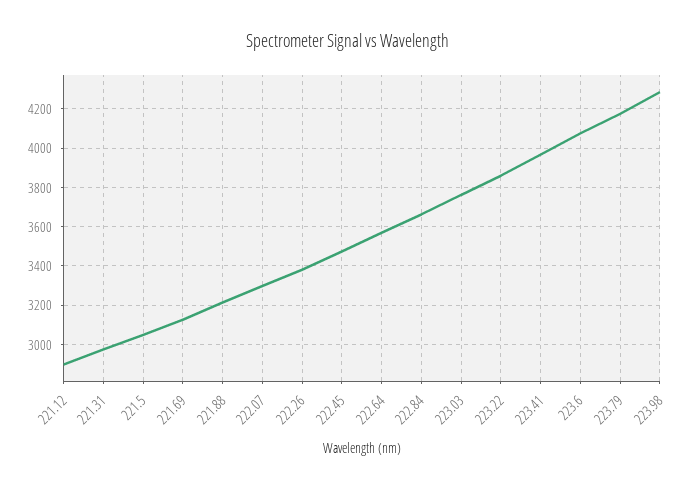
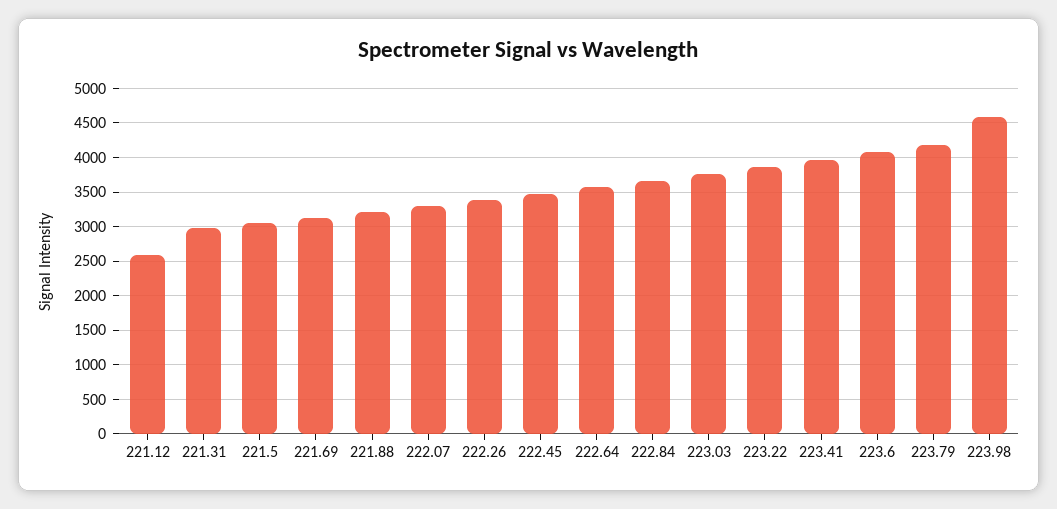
  {
-   "221.12": 2900,
+   "221.12": 2600,
    "221.31": 3000,
    "221.5": 3050,
    "221.69": 3150,
    "221.88": 3200,
    "222.07": 3300,
    "222.26": 3400,
    "222.45": 3450,
    "222.64": 3550,
    "222.84": 3650,
    "223.03": 3750,
    "223.22": 3850,
    "223.41": 3950,
    "223.6": 4100,
    "223.79": 4200,
-   "223.98": 4300
+   "223.98": 4600
  }

